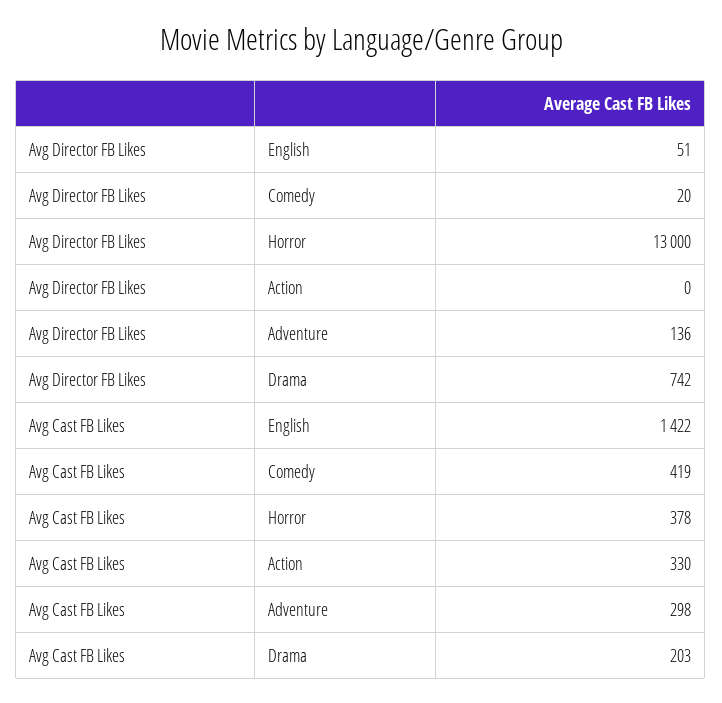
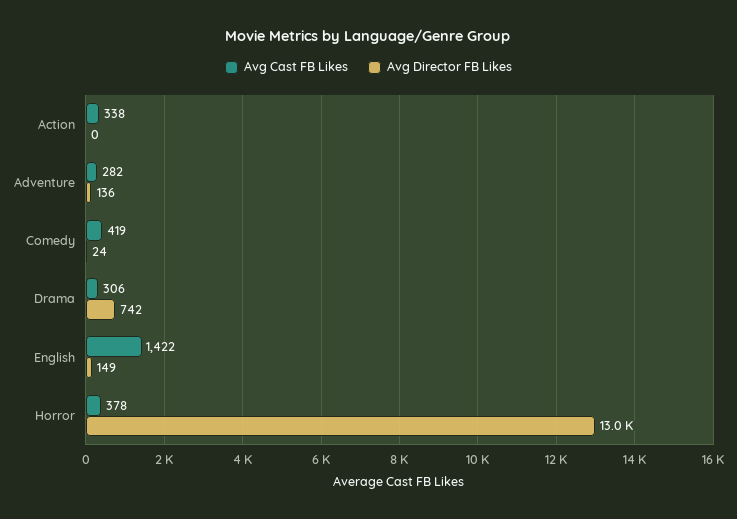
  {
    "Avg Director FB Likes": {
-     "English": 51,
+     "English": 149,
-     "Comedy": 20,
+     "Comedy": 24,
      "Horror": 13000,
      "Action": 0,
      "Adventure": 136,
      "Drama": 742
    },
    "Avg Cast FB Likes": {
      "English": 1422,
      "Comedy": 419,
      "Horror": 378,
-     "Action": 330,
+     "Action": 338,
-     "Adventure": 298,
+     "Adventure": 282,
-     "Drama": 203
+     "Drama": 306
    }
  }

